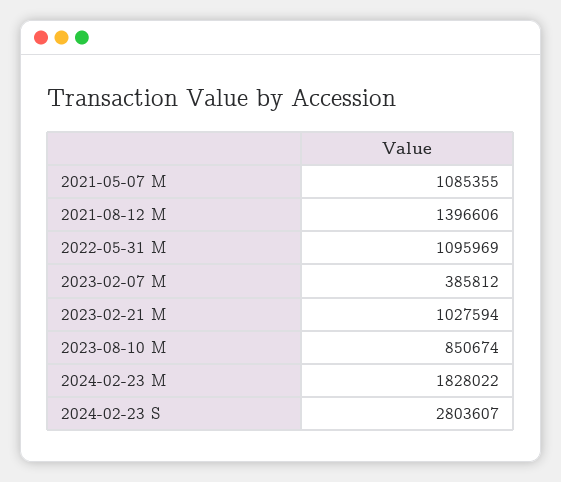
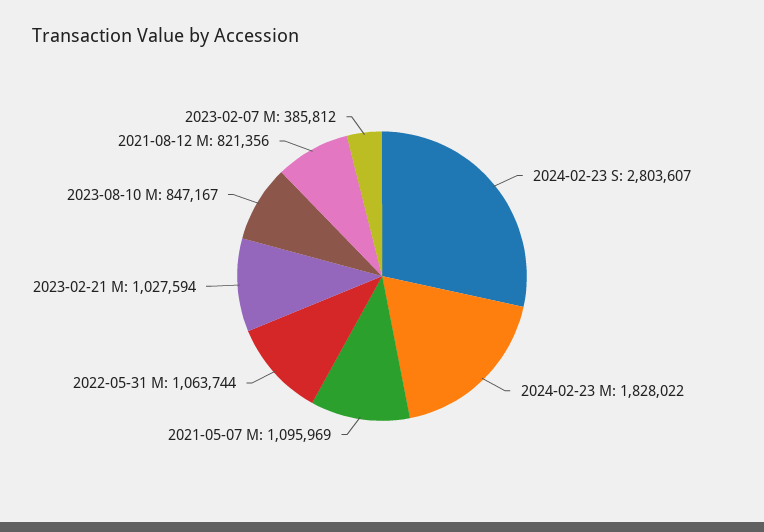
  {
-   "2021-05-07 M": 1085355,
+   "2021-05-07 M": 1095969,
-   "2021-08-12 M": 1396606,
+   "2021-08-12 M": 821356,
-   "2022-05-31 M": 1095969,
+   "2022-05-31 M": 1063744,
    "2023-02-07 M": 385812,
    "2023-02-21 M": 1027594,
-   "2023-08-10 M": 850674,
+   "2023-08-10 M": 847167,
    "2024-02-23 M": 1828022,
    "2024-02-23 S": 2803607
  }

